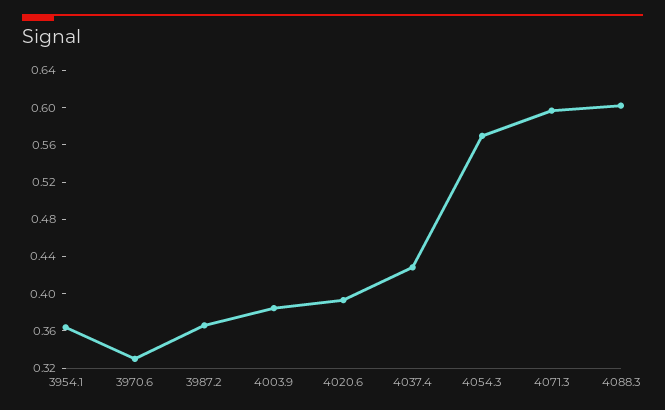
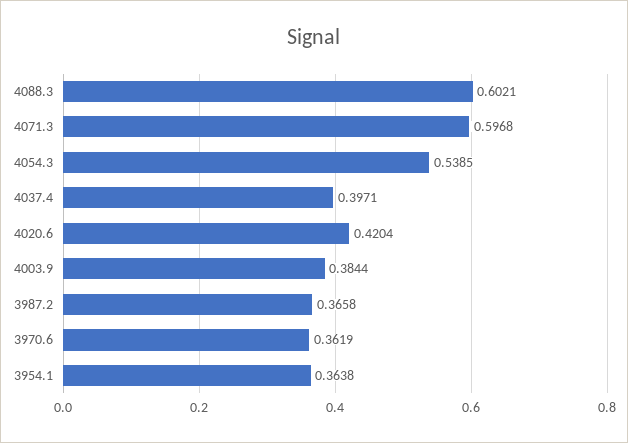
  {
    "3954.1": 0.3638,
-   "3970.6": 0.33,
+   "3970.6": 0.3619,
    "3987.2": 0.3658,
    "4003.9": 0.3844,
-   "4020.6": 0.39,
+   "4020.6": 0.4204,
-   "4037.4": 0.43,
+   "4037.4": 0.3971,
-   "4054.3": 0.57,
+   "4054.3": 0.5385,
    "4071.3": 0.5968,
    "4088.3": 0.6021
  }

